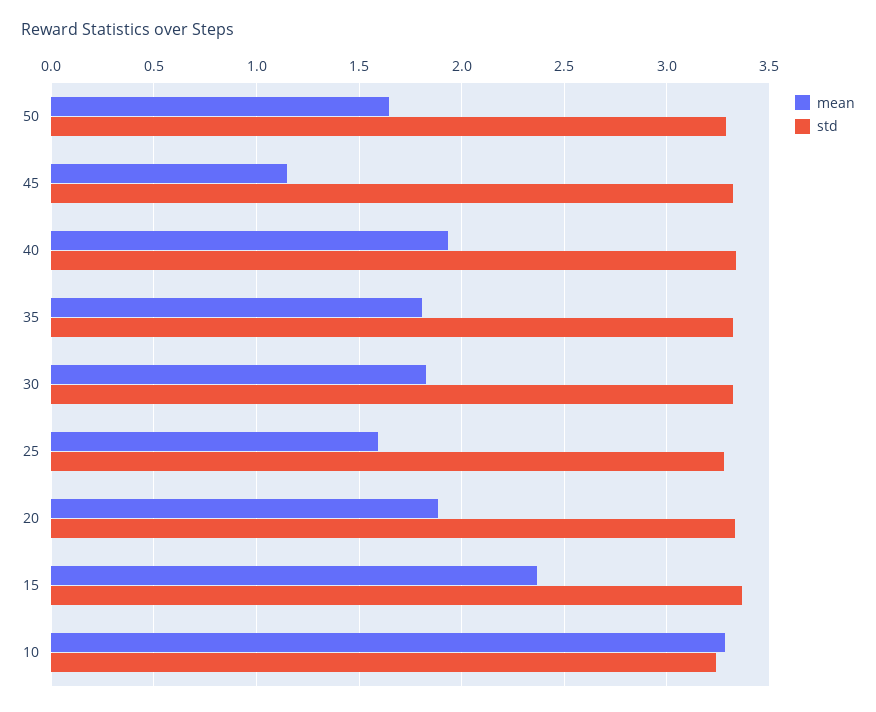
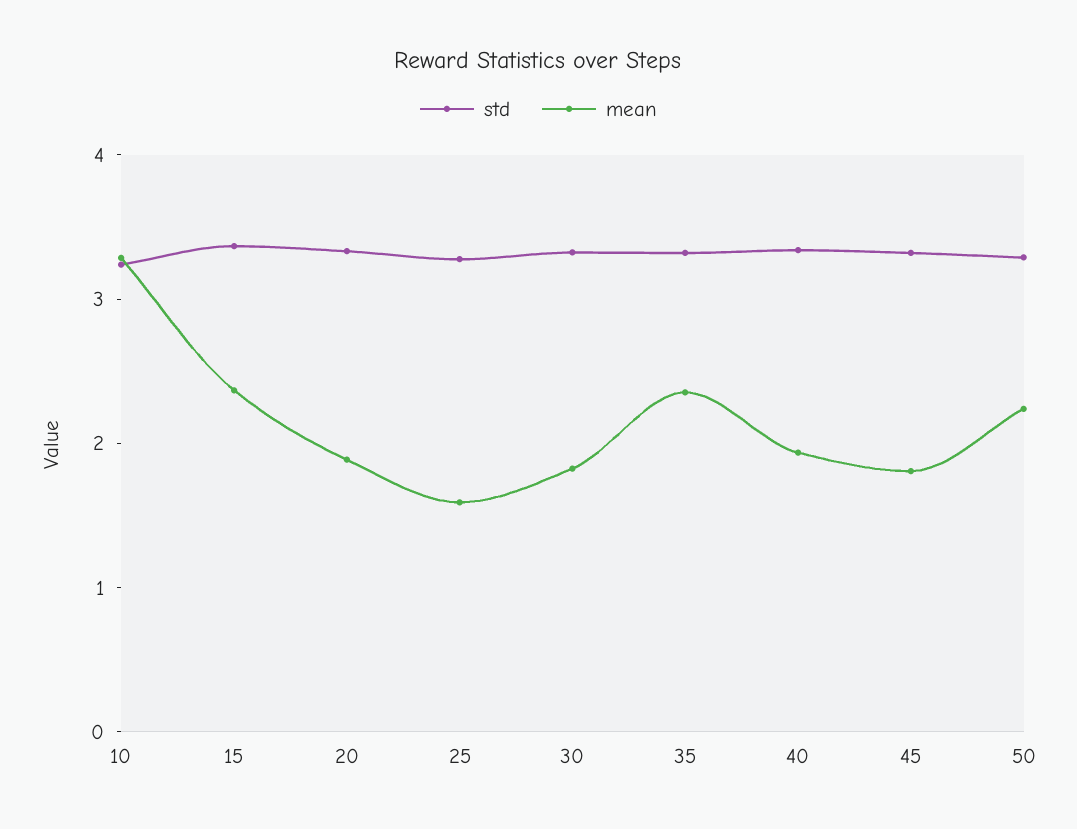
  {
    "mean": {
-     "50": 1.65,
+     "50": 2.2,
-     "45": 1.15,
+     "45": 1.8,
      "40": 1.95,
-     "35": 1.8,
+     "35": 2.4,
      "30": 1.8,
      "25": 1.6,
      "20": 1.9,
      "15": 2.35,
      "10": 3.3
    },
    "std": {
      "50": 3.3,
      "45": 3.3,
      "40": 3.35,
      "35": 3.3,
      "30": 3.3,
      "25": 3.3,
      "20": 3.35,
      "15": 3.35,
      "10": 3.25
    }
  }

